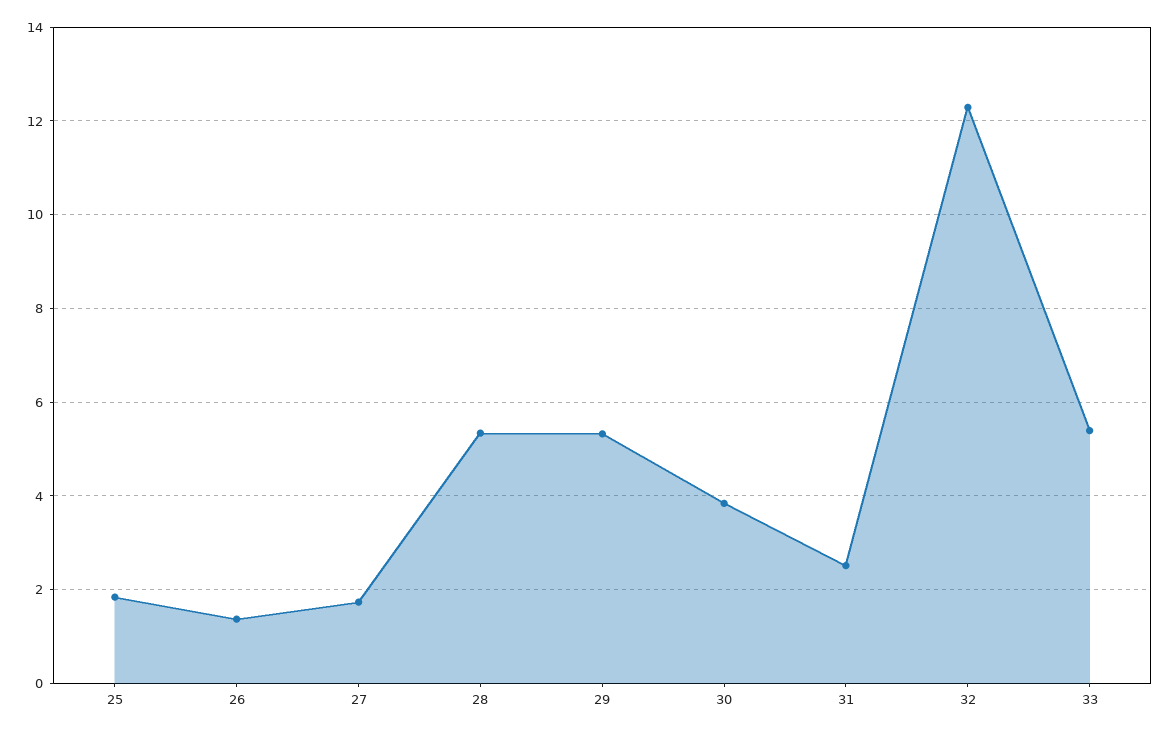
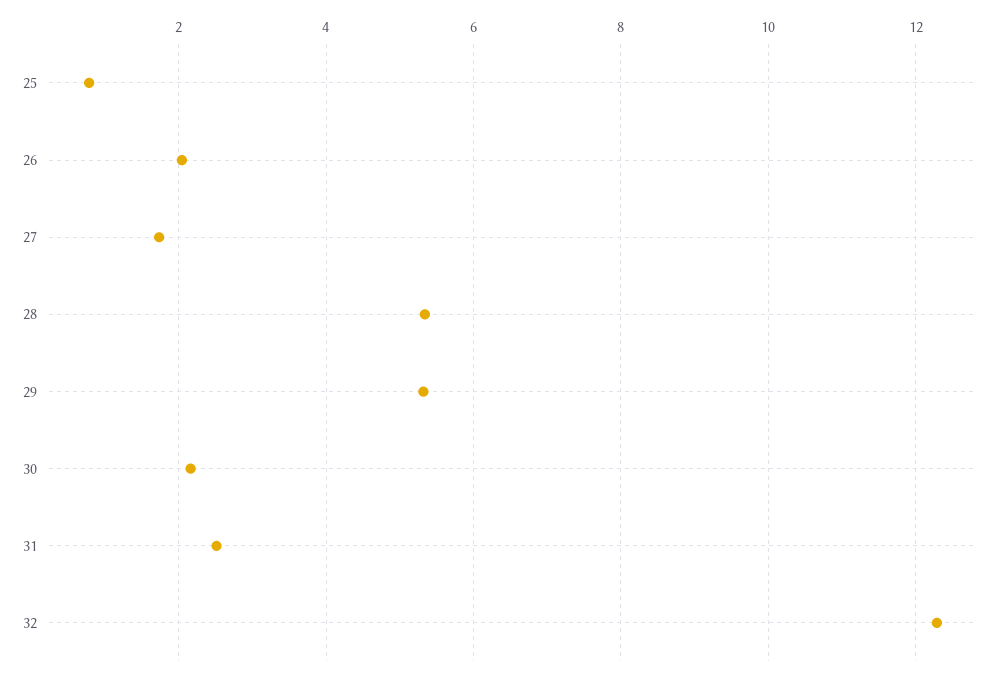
  {
-   "25": 1.8,
+   "25": 0.8,
-   "26": 1.4,
+   "26": 2,
    "27": 1.8,
    "28": 5.4,
    "29": 5.4,
-   "30": 3.8,
+   "30": 2.2,
    "31": 2.6,
-   "32": 12.2,
+   "32": 12.2
-   "33": 5.4
  }

